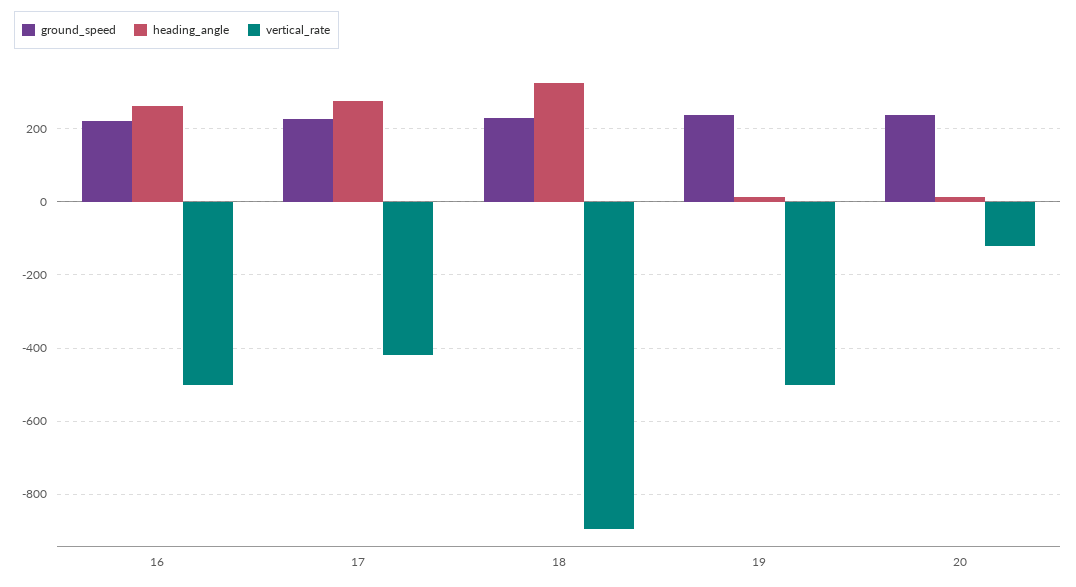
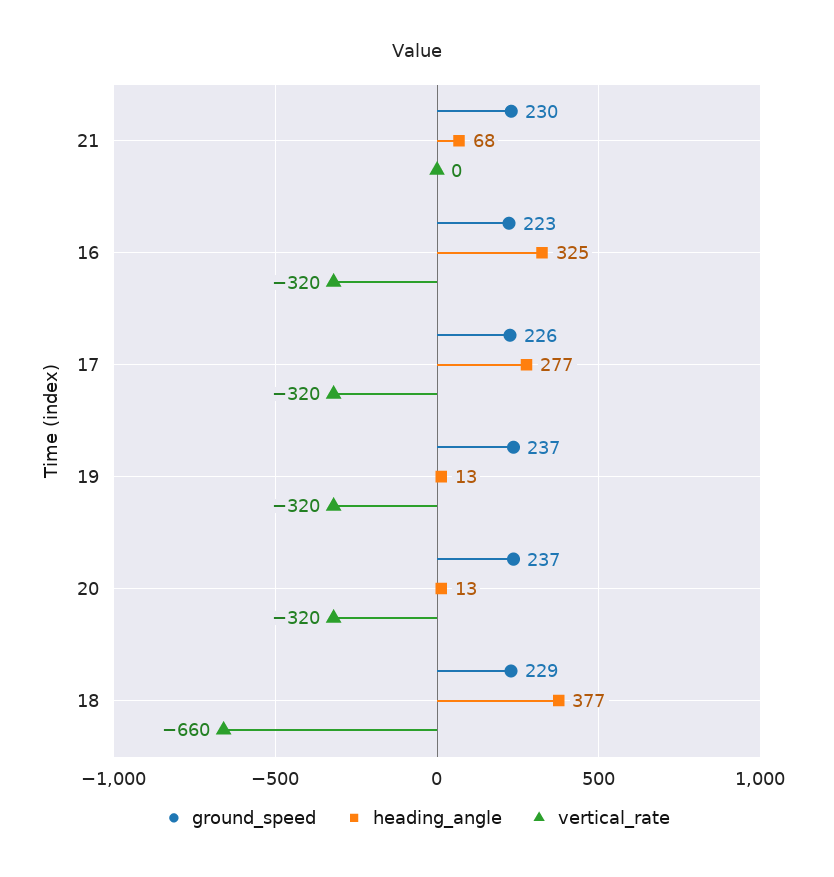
  {
    "ground_speed": {
      "16": 223,
      "17": 226,
      "18": 229,
      "19": 237,
-     "20": 237
+     "20": 237,
+     "21": 230
    },
    "heading_angle": {
-     "16": 260,
+     "16": 325,
      "17": 277,
-     "18": 320,
+     "18": 377,
      "19": 13,
-     "20": 13
+     "20": 13,
+     "21": 68
    },
    "vertical_rate": {
-     "16": -500,
+     "16": -320,
-     "17": -420,
+     "17": -320,
-     "18": -900,
+     "18": -660,
-     "19": -500,
+     "19": -320,
-     "20": -120
+     "20": -320,
+     "21": 0
    }
  }

